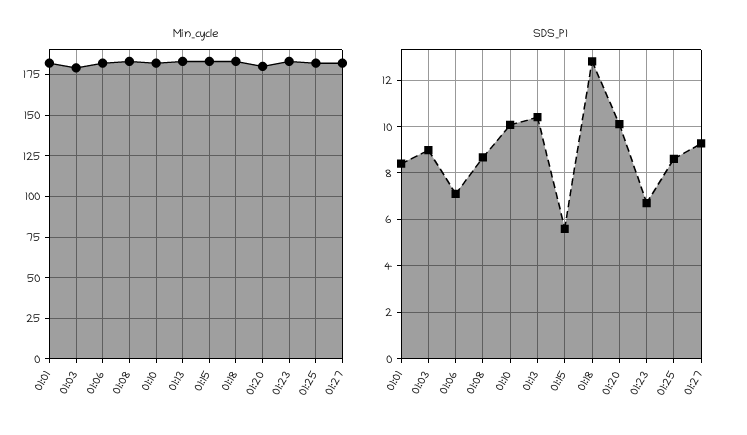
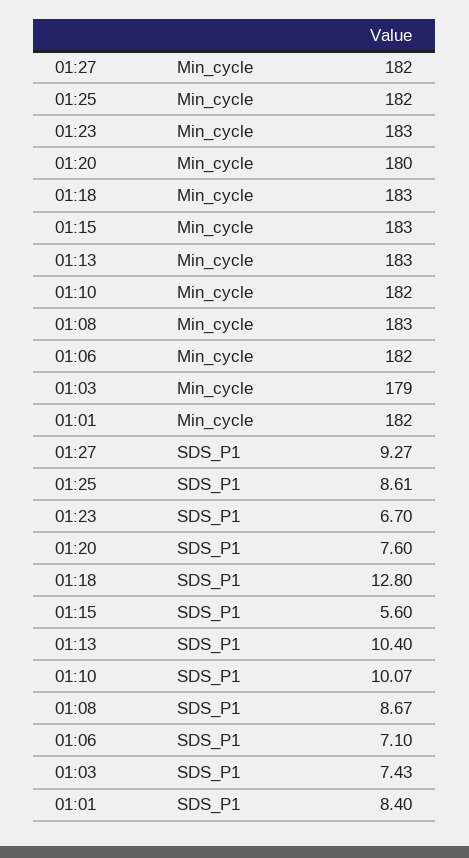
  {
    "Min_cycle": {
      "01:01": 182,
      "01:03": 179,
      "01:06": 182,
      "01:08": 183,
      "01:10": 182,
      "01:13": 183,
      "01:15": 183,
      "01:18": 183,
      "01:20": 180,
      "01:23": 183,
      "01:25": 182,
      "01:27": 182
    },
    "SDS_P1": {
      "01:01": 8.4,
-     "01:03": 9,
+     "01:03": 7.43,
      "01:06": 7.1,
      "01:08": 8.67,
      "01:10": 10.07,
      "01:13": 10.4,
      "01:15": 5.6,
      "01:18": 12.8,
-     "01:20": 10,
+     "01:20": 7.6,
      "01:23": 6.7,
      "01:25": 8.61,
      "01:27": 9.27
    }
  }

